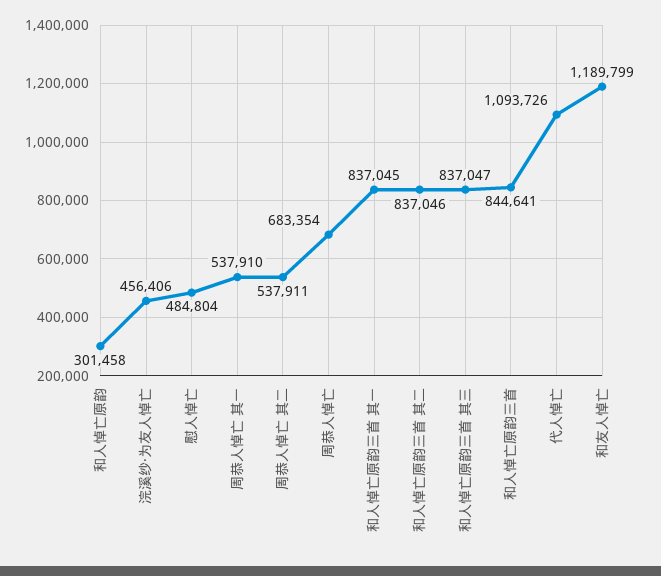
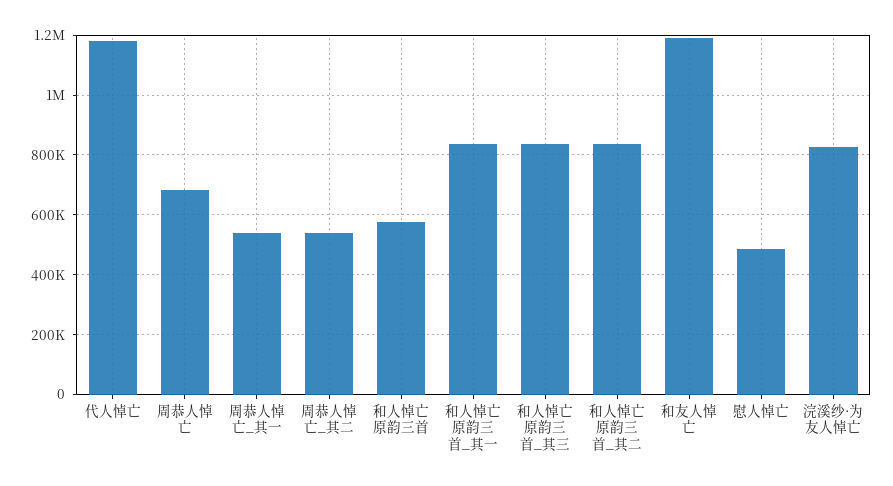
  {
-   "和人悼亡原韵": 301458,
-   "浣溪纱·为友人悼亡": 456406,
+   "浣溪纱·为友人悼亡": 825000,
    "慰人悼亡": 484804,
    "周恭人悼亡 其一": 537910,
    "周恭人悼亡 其二": 537911,
    "周恭人悼亡": 683354,
    "和人悼亡原韵三首 其一": 837045,
    "和人悼亡原韵三首 其二": 837046,
    "和人悼亡原韵三首 其三": 837047,
-   "和人悼亡原韵三首": 844641,
+   "和人悼亡原韵三首": 575000,
-   "代人悼亡": 1093726,
+   "代人悼亡": 1175000,
    "和友人悼亡": 1189799
  }

